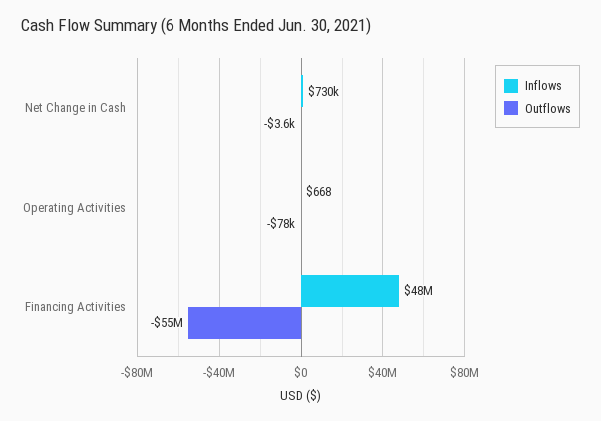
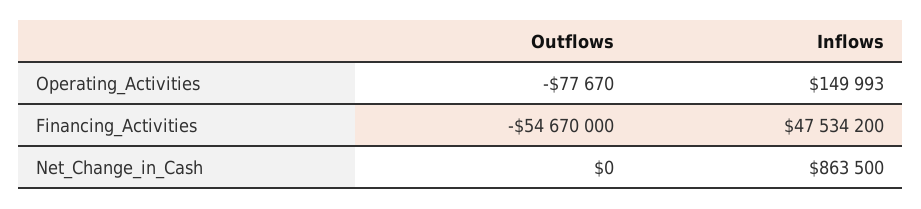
  {
    "Inflows": {
-     "Net Change in Cash": 730000,
+     "Net Change in Cash": 863500,
-     "Operating Activities": 668,
+     "Operating Activities": 149993,
      "Financing Activities": 47534200
    },
    "Outflows": {
-     "Net Change in Cash": -3600,
+     "Net Change in Cash": 0,
      "Operating Activities": -77670,
      "Financing Activities": -54670000
    }
  }

